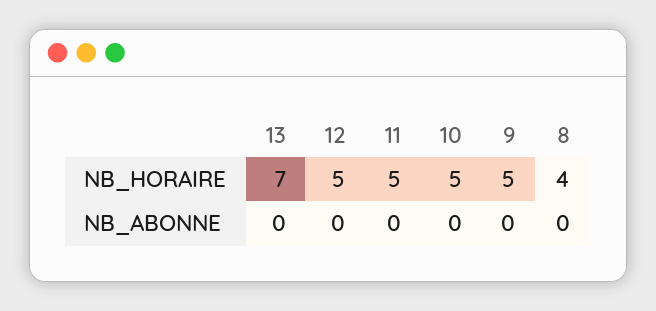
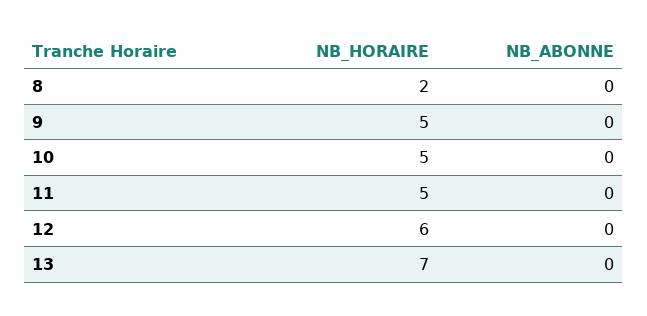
  {
    "13": {
      "NB_HORAIRE": 7,
      "NB_ABONNE": 0
    },
    "12": {
-     "NB_HORAIRE": 5,
+     "NB_HORAIRE": 6,
      "NB_ABONNE": 0
    },
    "11": {
      "NB_HORAIRE": 5,
      "NB_ABONNE": 0
    },
    "10": {
      "NB_HORAIRE": 5,
      "NB_ABONNE": 0
    },
    "9": {
      "NB_HORAIRE": 5,
      "NB_ABONNE": 0
    },
    "8": {
-     "NB_HORAIRE": 4,
+     "NB_HORAIRE": 2,
      "NB_ABONNE": 0
    }
  }

